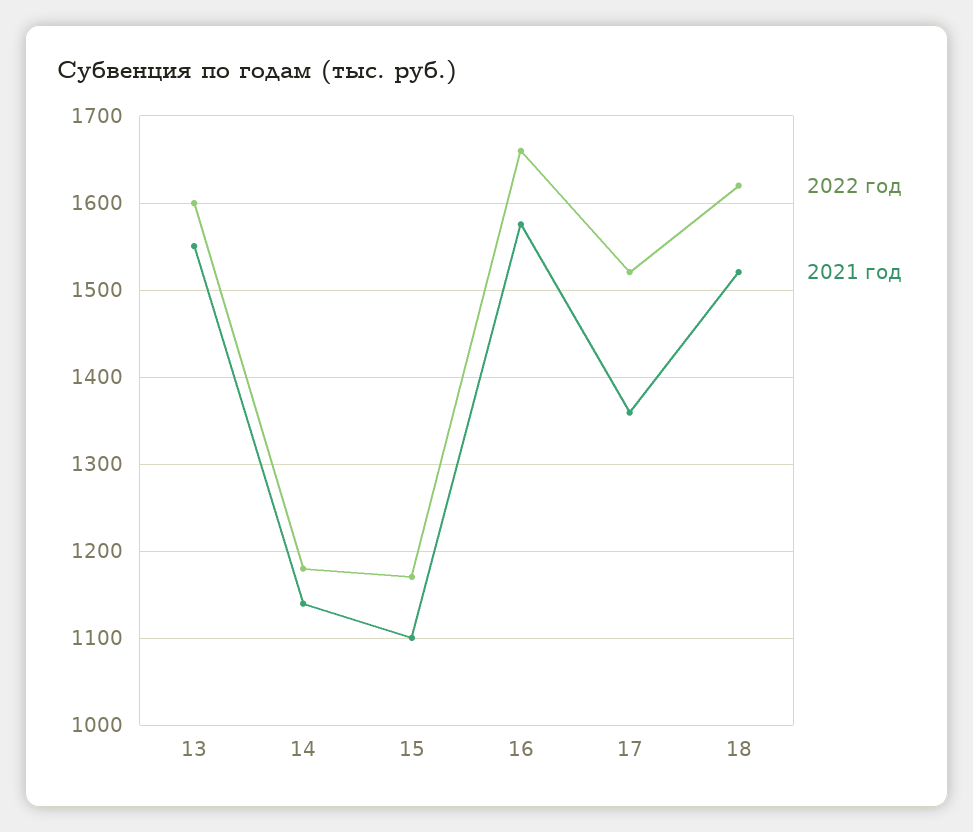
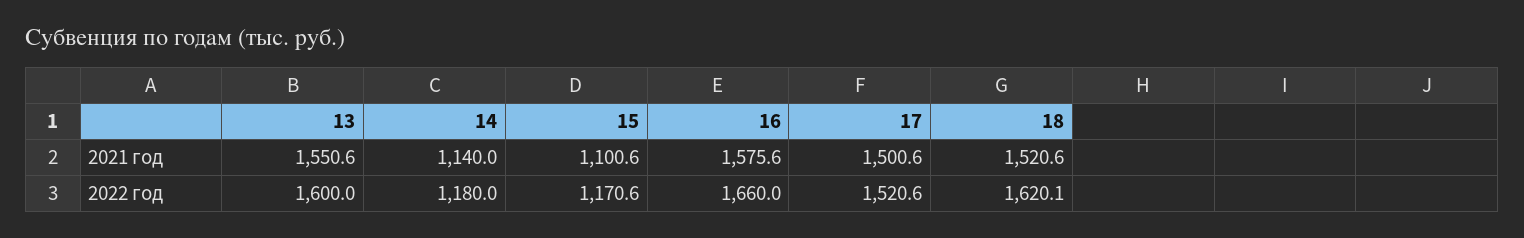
  {
    "2022 год": {
      "13": 1600,
      "14": 1180,
      "15": 1170.6,
      "16": 1660,
      "17": 1520.6,
      "18": 1620.1
    },
    "2021 год": {
      "13": 1550.6,
      "14": 1140,
      "15": 1100.6,
      "16": 1575.6,
-     "17": 1360,
+     "17": 1500.6,
      "18": 1520.6
    }
  }

